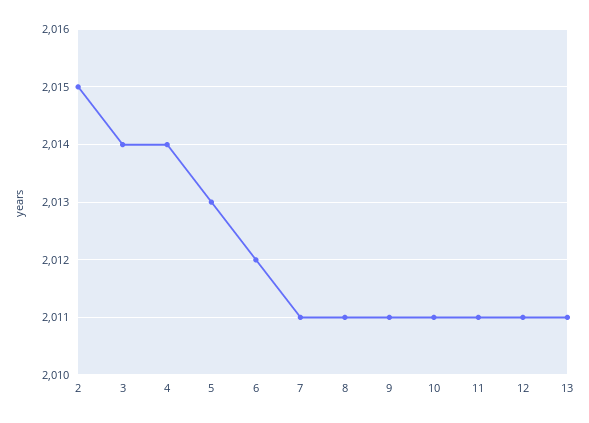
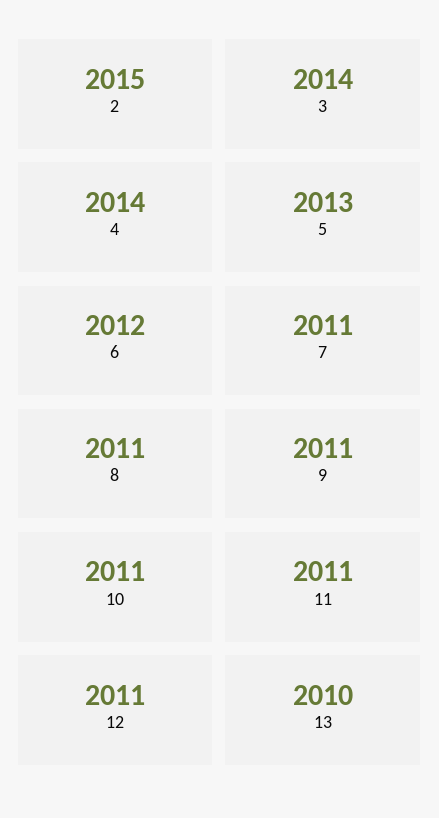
  {
    "2": 2015,
    "3": 2014,
    "4": 2014,
    "5": 2013,
    "6": 2012,
    "7": 2011,
    "8": 2011,
    "9": 2011,
    "10": 2011,
    "11": 2011,
    "12": 2011,
-   "13": 2011
+   "13": 2010
  }

